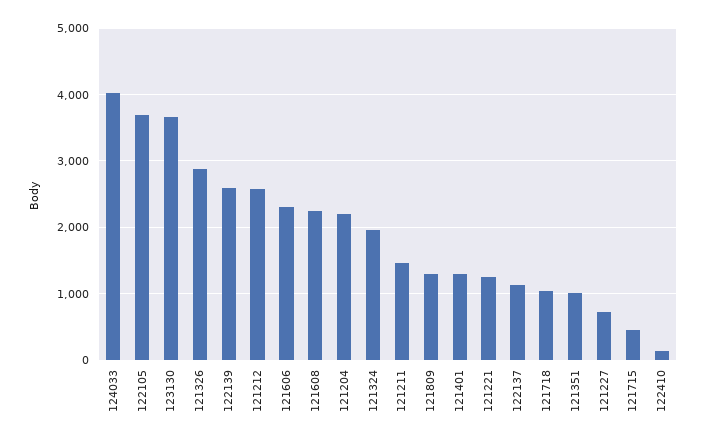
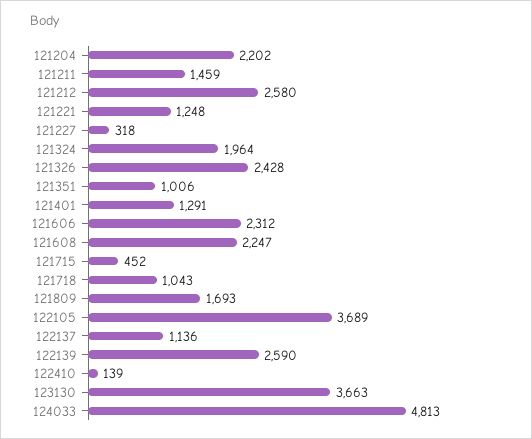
  {
-   "124033": 4000,
+   "124033": 4813,
    "122105": 3689,
    "123130": 3663,
-   "121326": 2900,
+   "121326": 2428,
    "122139": 2590,
    "121212": 2580,
    "121606": 2312,
    "121608": 2247,
    "121204": 2202,
    "121324": 1964,
    "121211": 1459,
-   "121809": 1300,
+   "121809": 1693,
    "121401": 1291,
    "121221": 1248,
    "122137": 1136,
    "121718": 1043,
    "121351": 1006,
-   "121227": 700,
+   "121227": 318,
    "121715": 452,
    "122410": 139
  }

